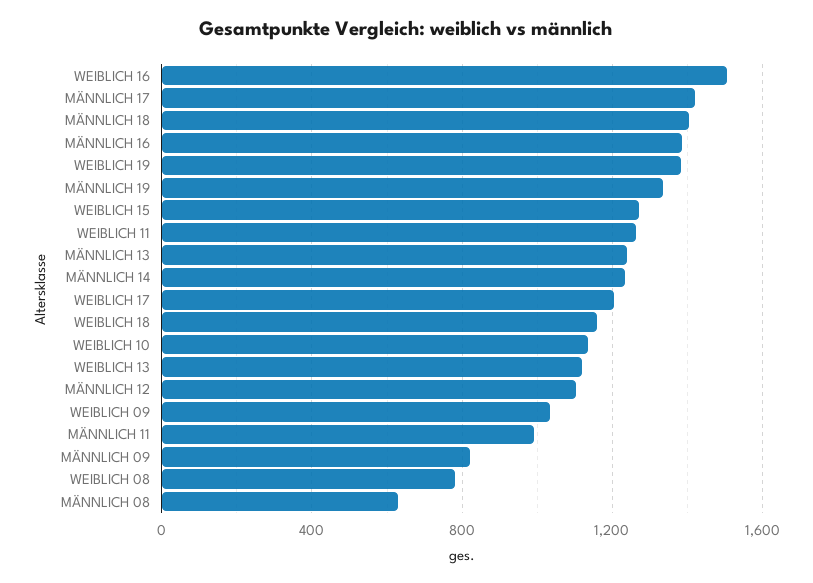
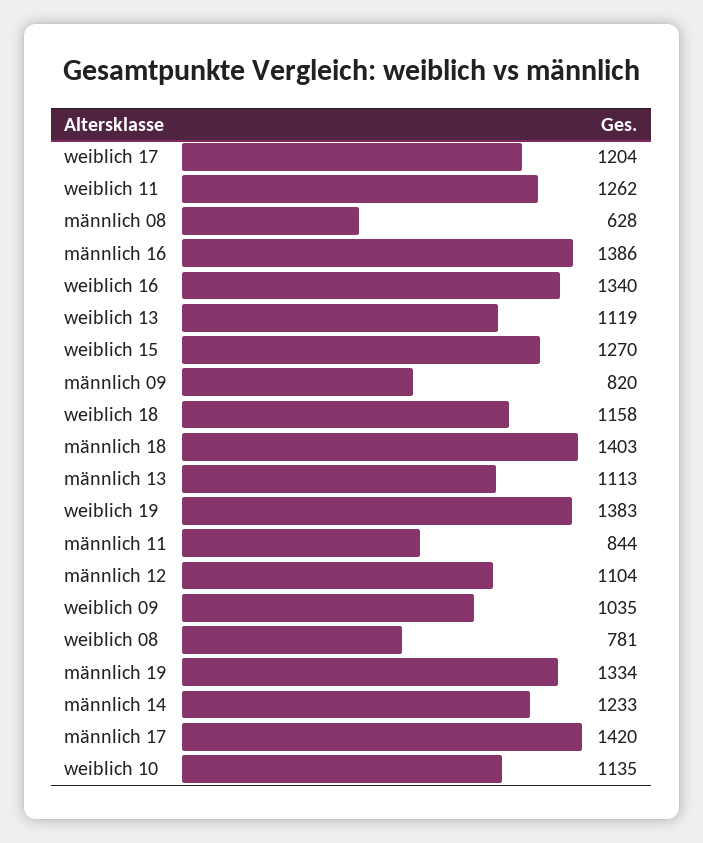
  {
-   "WEIBLICH 16": 1500,
+   "WEIBLICH 16": 1340,
    "MÄNNLICH 17": 1420,
    "MÄNNLICH 18": 1403,
    "MÄNNLICH 16": 1386,
    "WEIBLICH 19": 1383,
    "MÄNNLICH 19": 1334,
    "WEIBLICH 15": 1270,
    "WEIBLICH 11": 1262,
-   "MÄNNLICH 13": 1250,
+   "MÄNNLICH 13": 1113,
    "MÄNNLICH 14": 1233,
    "WEIBLICH 17": 1204,
    "WEIBLICH 18": 1158,
    "WEIBLICH 10": 1135,
    "WEIBLICH 13": 1119,
    "MÄNNLICH 12": 1104,
    "WEIBLICH 09": 1035,
-   "MÄNNLICH 11": 1000,
+   "MÄNNLICH 11": 844,
    "MÄNNLICH 09": 820,
    "WEIBLICH 08": 781,
    "MÄNNLICH 08": 628
  }

